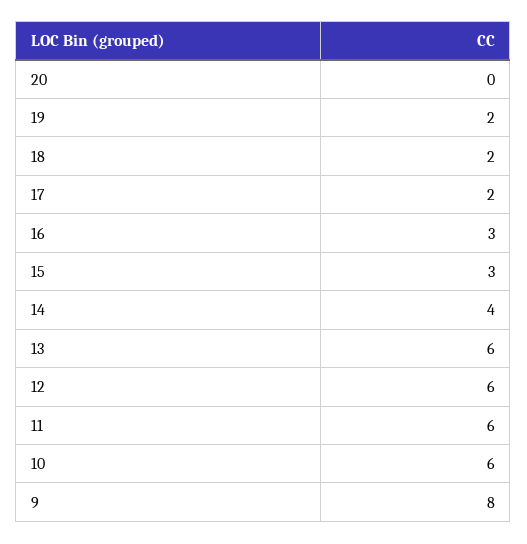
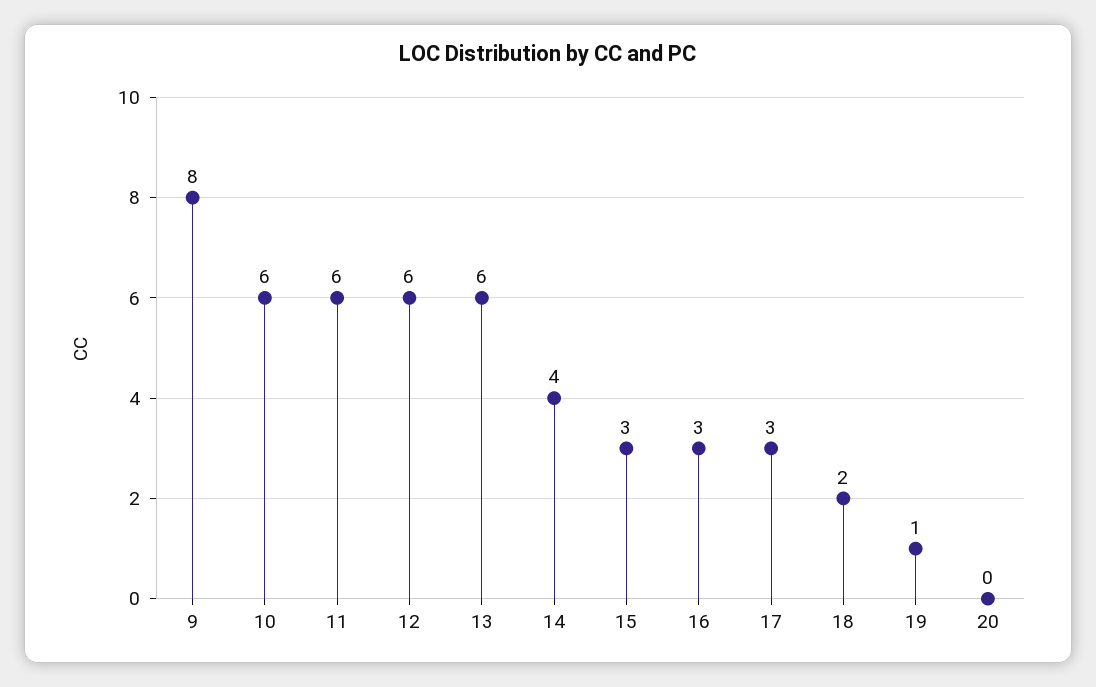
  {
    "20": 0,
-   "19": 2,
+   "19": 1,
    "18": 2,
-   "17": 2,
+   "17": 3,
    "16": 3,
    "15": 3,
    "14": 4,
    "13": 6,
    "12": 6,
    "11": 6,
    "10": 6,
    "9": 8
  }

